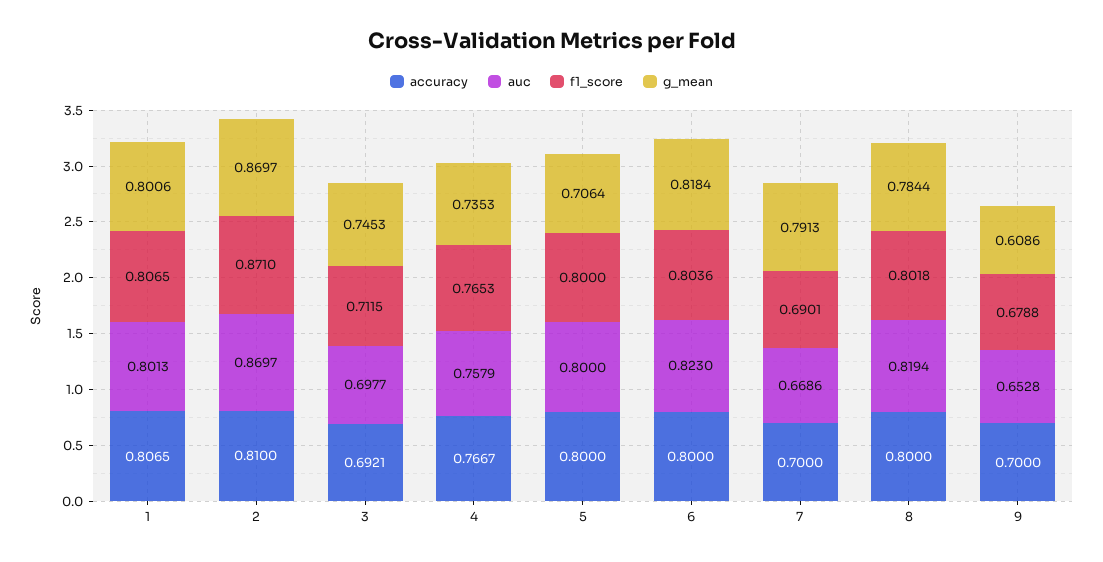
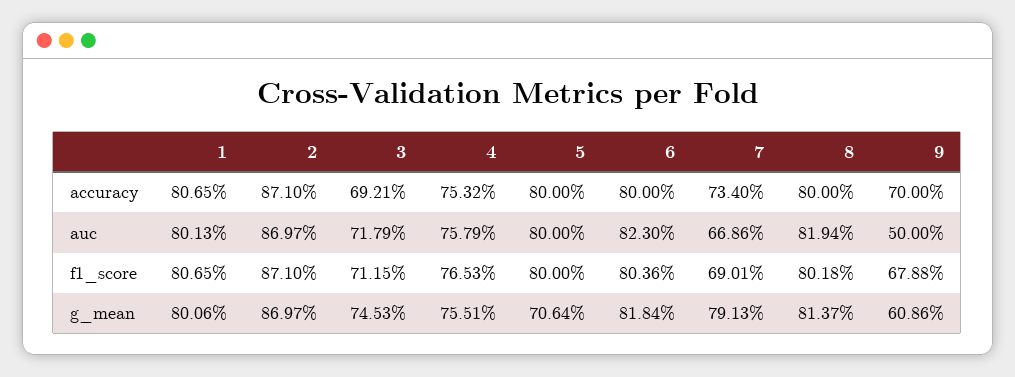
  {
    "accuracy": {
      "1": 0.8065,
-     "2": 0.81,
+     "2": 0.871,
      "3": 0.6921,
-     "4": 0.7667,
+     "4": 0.7532,
      "5": 0.8,
      "6": 0.8,
-     "7": 0.7,
+     "7": 0.734,
      "8": 0.8,
      "9": 0.7
    },
    "auc": {
      "1": 0.8013,
      "2": 0.8697,
-     "3": 0.6977,
+     "3": 0.7179,
      "4": 0.7579,
      "5": 0.8,
      "6": 0.823,
      "7": 0.6686,
      "8": 0.8194,
-     "9": 0.6528
+     "9": 0.5
    },
    "f1_score": {
      "1": 0.8065,
      "2": 0.871,
      "3": 0.7115,
      "4": 0.7653,
      "5": 0.8,
      "6": 0.8036,
      "7": 0.6901,
      "8": 0.8018,
      "9": 0.6788
    },
    "g_mean": {
      "1": 0.8006,
      "2": 0.8697,
      "3": 0.7453,
-     "4": 0.7353,
+     "4": 0.7551,
      "5": 0.7064,
      "6": 0.8184,
      "7": 0.7913,
-     "8": 0.7844,
+     "8": 0.8137,
      "9": 0.6086
    }
  }

